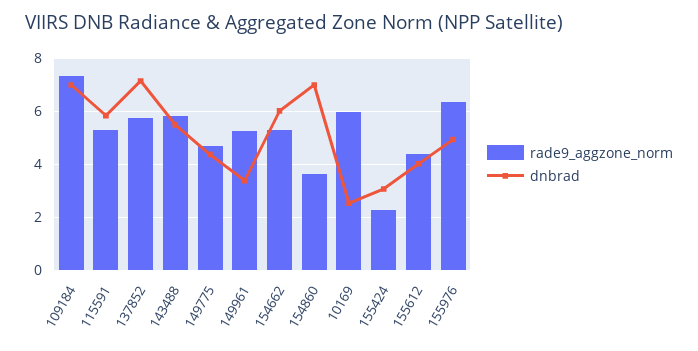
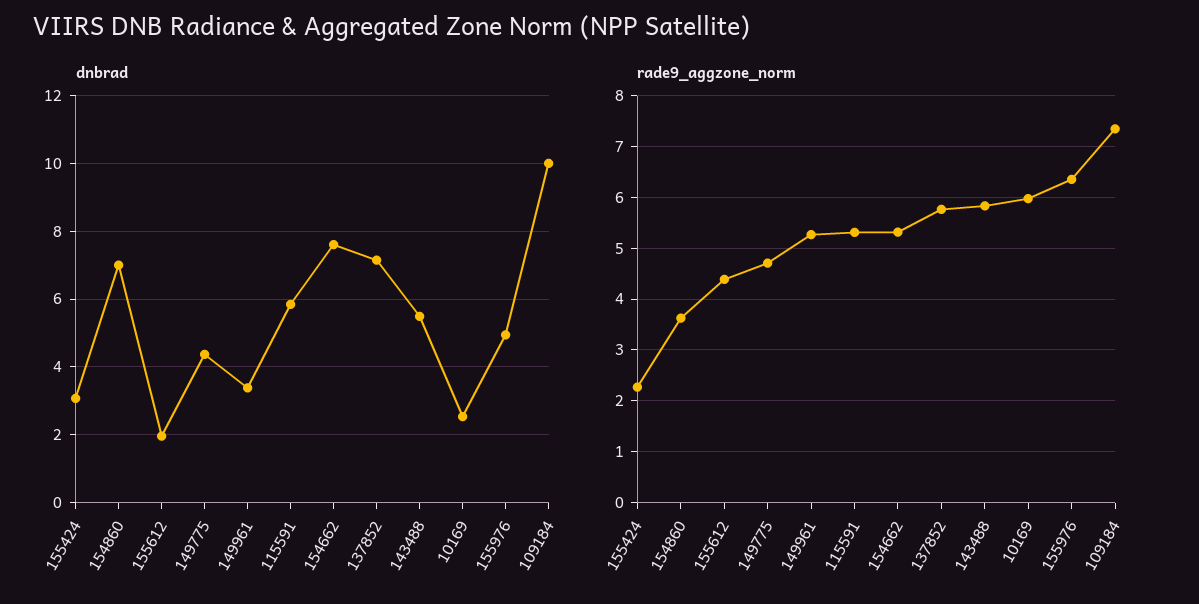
  {
    "rade9_aggzone_norm": {
      "109184": 7.4,
      "115591": 5.4,
      "137852": 5.8,
      "143488": 5.8,
      "149775": 4.8,
      "149961": 5.2,
      "154662": 5.4,
      "154860": 3.6,
      "10169": 6,
      "155424": 2.2,
      "155612": 4.4,
      "155976": 6.4
    },
    "dnbrad": {
-     "109184": 7,
+     "109184": 10,
      "115591": 5.8,
      "137852": 7.2,
      "143488": 5.4,
      "149775": 4.4,
      "149961": 3.4,
-     "154662": 6,
+     "154662": 7.6,
      "154860": 7,
      "10169": 2.6,
      "155424": 3,
-     "155612": 4,
+     "155612": 2,
      "155976": 5
    }
  }

